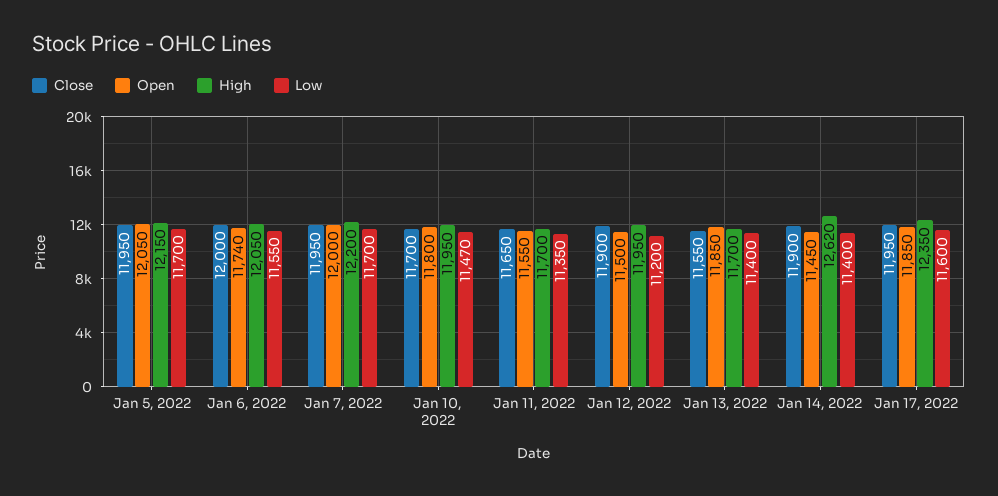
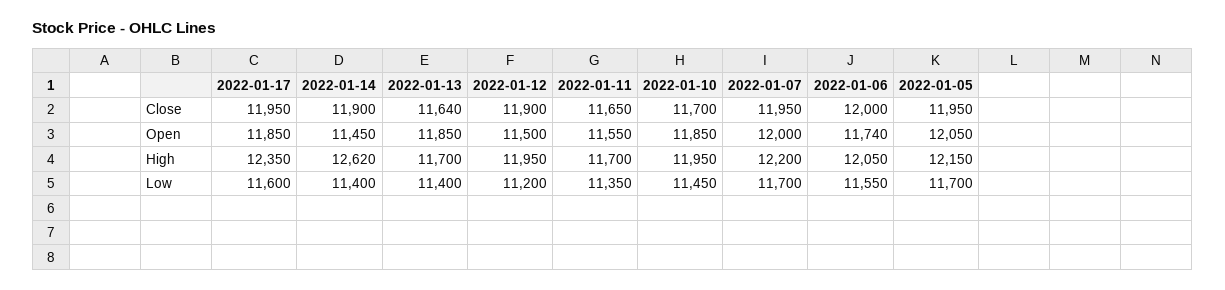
  {
    "Close": {
      "Jan 5, 2022": 11950,
      "Jan 6, 2022": 12000,
      "Jan 7, 2022": 11950,
      "Jan 10, 2022": 11700,
      "Jan 11, 2022": 11650,
      "Jan 12, 2022": 11900,
-     "Jan 13, 2022": 11550,
+     "Jan 13, 2022": 11640,
      "Jan 14, 2022": 11900,
      "Jan 17, 2022": 11950
    },
    "Open": {
      "Jan 5, 2022": 12050,
      "Jan 6, 2022": 11740,
      "Jan 7, 2022": 12000,
-     "Jan 10, 2022": 11800,
+     "Jan 10, 2022": 11850,
      "Jan 11, 2022": 11550,
      "Jan 12, 2022": 11500,
      "Jan 13, 2022": 11850,
      "Jan 14, 2022": 11450,
      "Jan 17, 2022": 11850
    },
    "High": {
      "Jan 5, 2022": 12150,
      "Jan 6, 2022": 12050,
      "Jan 7, 2022": 12200,
      "Jan 10, 2022": 11950,
      "Jan 11, 2022": 11700,
      "Jan 12, 2022": 11950,
      "Jan 13, 2022": 11700,
      "Jan 14, 2022": 12620,
      "Jan 17, 2022": 12350
    },
    "Low": {
      "Jan 5, 2022": 11700,
      "Jan 6, 2022": 11550,
      "Jan 7, 2022": 11700,
-     "Jan 10, 2022": 11470,
+     "Jan 10, 2022": 11450,
      "Jan 11, 2022": 11350,
      "Jan 12, 2022": 11200,
      "Jan 13, 2022": 11400,
      "Jan 14, 2022": 11400,
      "Jan 17, 2022": 11600
    }
  }

